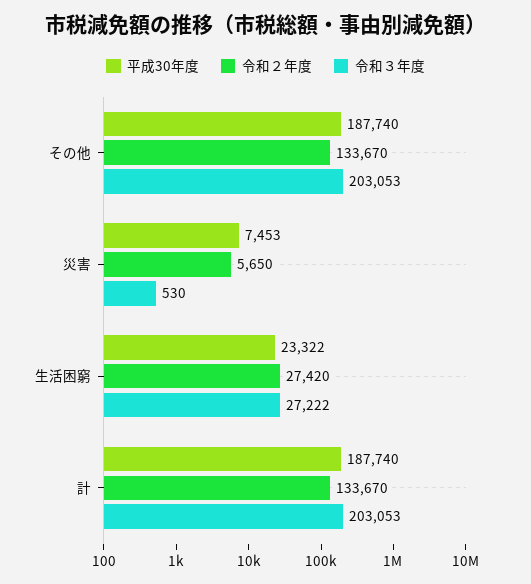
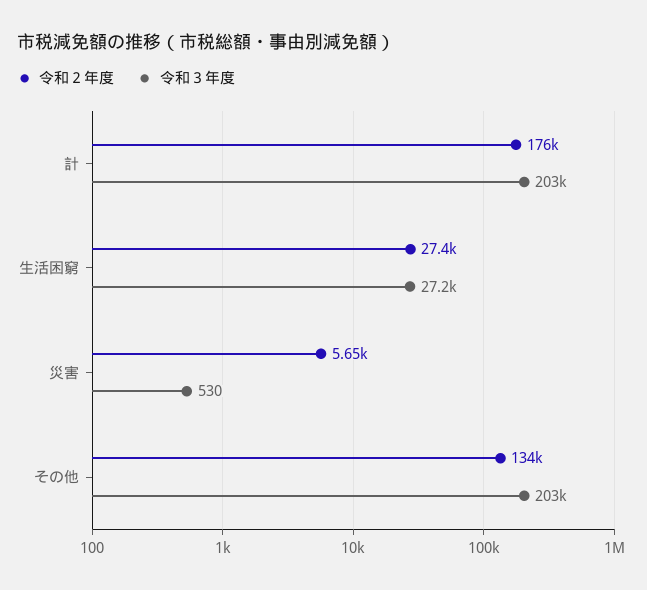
  {
-   "平成30年度": {
-     "その他": 187740,
-     "災害": 7453,
-     "生活困窮": 23322,
-     "計": 187740
-   },
    "令和２年度": {
      "その他": 133670,
      "災害": 5650,
      "生活困窮": 27420,
-     "計": 133670
+     "計": 176000
    },
    "令和３年度": {
      "その他": 203053,
      "災害": 530,
      "生活困窮": 27222,
      "計": 203053
    }
  }

